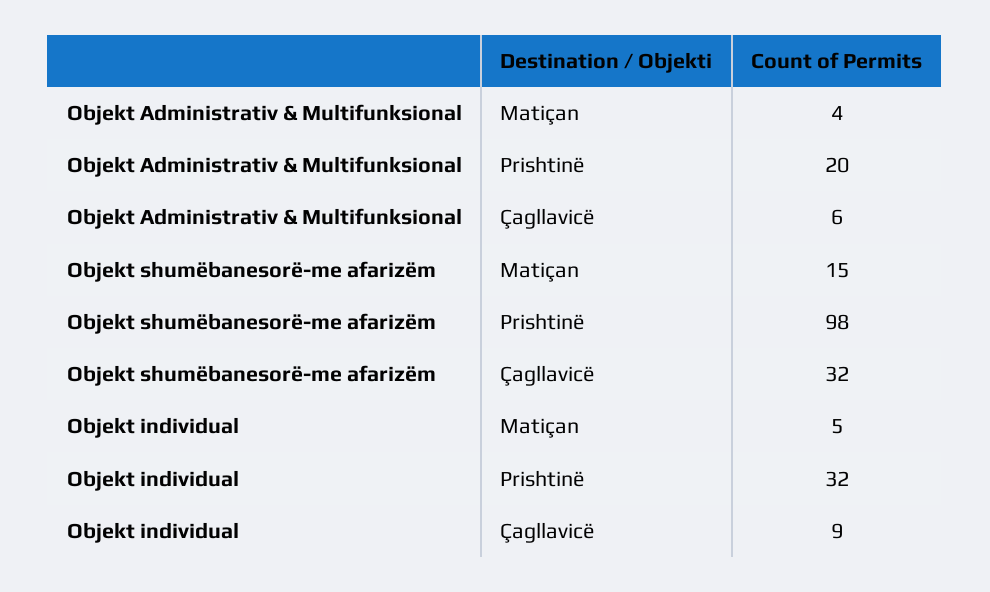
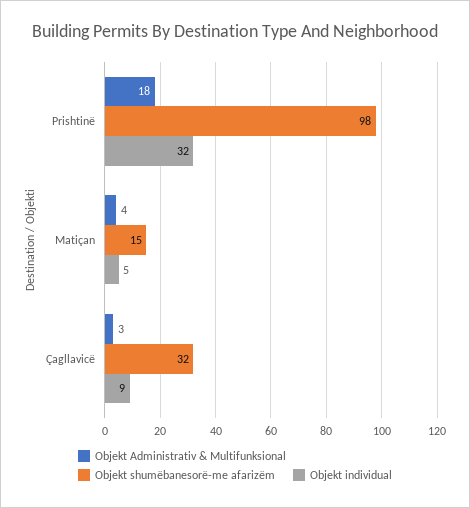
  {
    "Objekt Administrativ & Multifunksional": {
      "Matiçan": 4,
-     "Prishtinë": 20,
+     "Prishtinë": 18,
-     "Çagllavicë": 6
+     "Çagllavicë": 3
    },
    "Objekt shumëbanesorë-me afarizëm": {
      "Matiçan": 15,
      "Prishtinë": 98,
      "Çagllavicë": 32
    },
    "Objekt individual": {
      "Matiçan": 5,
      "Prishtinë": 32,
      "Çagllavicë": 9
    }
  }

